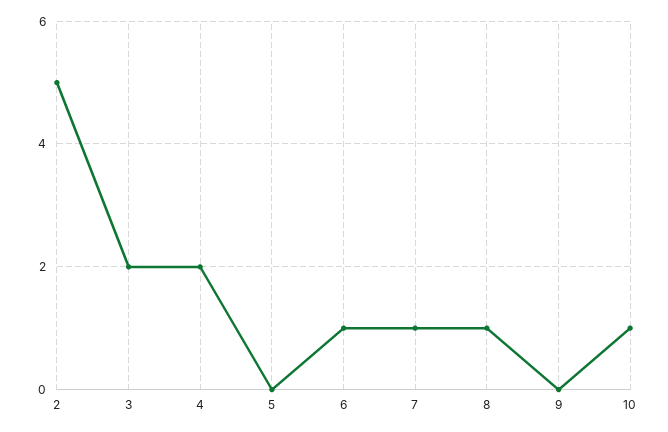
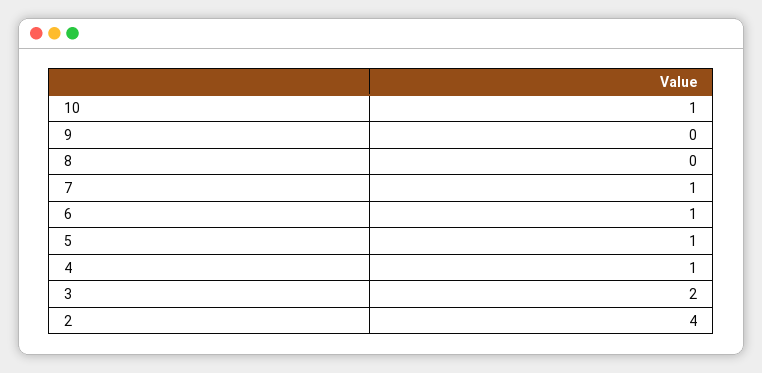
  {
-   "2": 5,
+   "2": 4,
    "3": 2,
-   "4": 2,
+   "4": 1,
-   "5": 0,
+   "5": 1,
    "6": 1,
    "7": 1,
-   "8": 1,
+   "8": 0,
    "9": 0,
    "10": 1
  }

